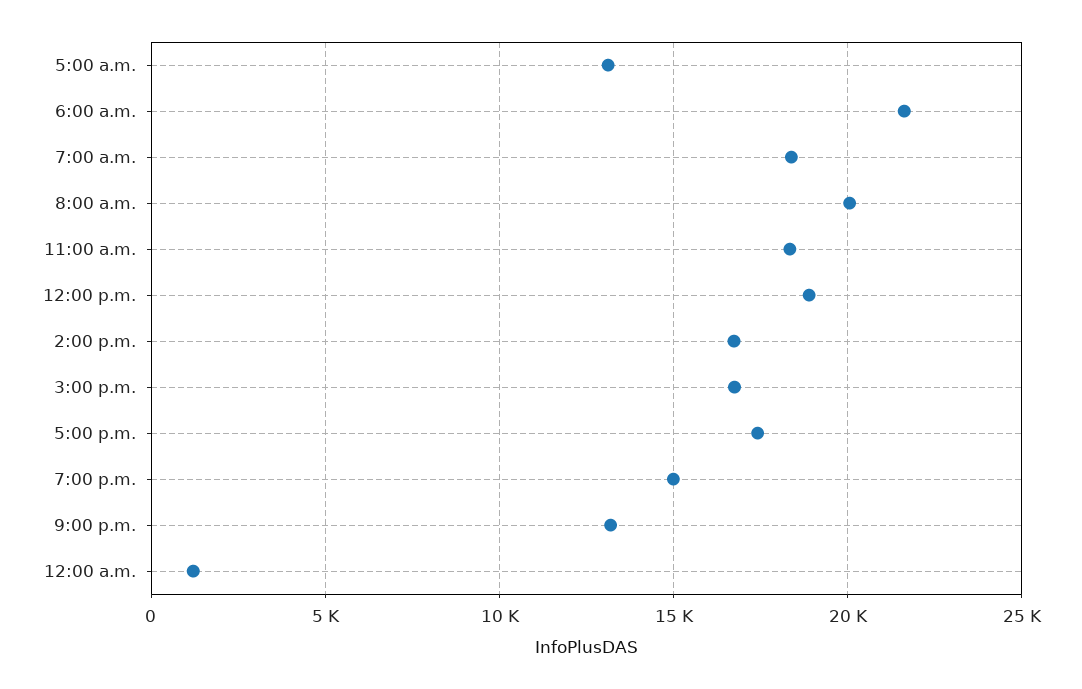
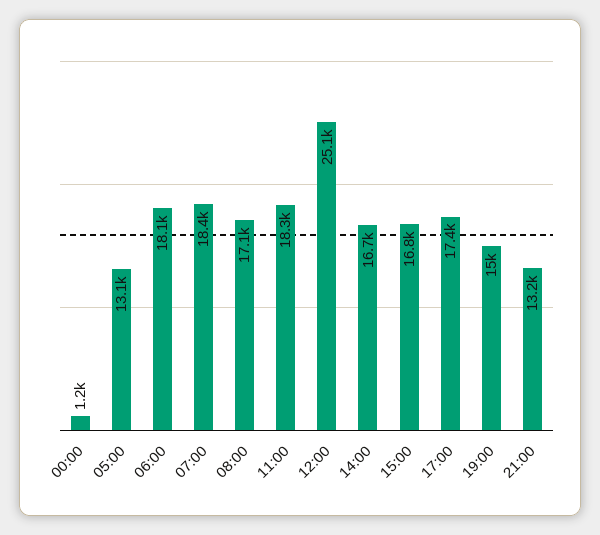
  {
    "5:00 a.m.": 13100,
-   "6:00 a.m.": 21500,
+   "6:00 a.m.": 18100,
    "7:00 a.m.": 18400,
-   "8:00 a.m.": 20000,
+   "8:00 a.m.": 17100,
    "11:00 a.m.": 18300,
-   "12:00 p.m.": 19000,
+   "12:00 p.m.": 25100,
    "2:00 p.m.": 16700,
    "3:00 p.m.": 16800,
    "5:00 p.m.": 17400,
    "7:00 p.m.": 15000,
    "9:00 p.m.": 13200,
    "12:00 a.m.": 1200
  }

